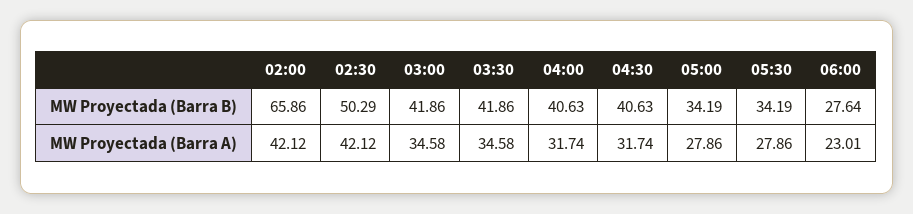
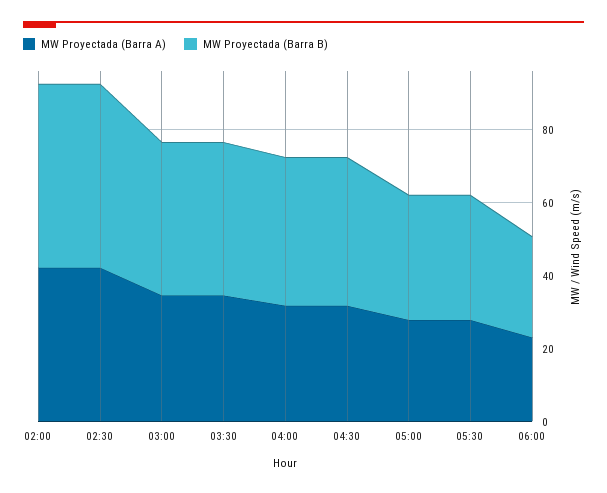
  {
    "MW Proyectada (Barra B)": {
-     "02:00": 65.86,
+     "02:00": 50,
      "02:30": 50.29,
      "03:00": 41.86,
      "03:30": 41.86,
      "04:00": 40.63,
      "04:30": 40.63,
      "05:00": 34.19,
      "05:30": 34.19,
      "06:00": 27.64
    },
    "MW Proyectada (Barra A)": {
      "02:00": 42.12,
      "02:30": 42.12,
      "03:00": 34.58,
      "03:30": 34.58,
      "04:00": 31.74,
      "04:30": 31.74,
      "05:00": 27.86,
      "05:30": 27.86,
      "06:00": 23.01
    }
  }

